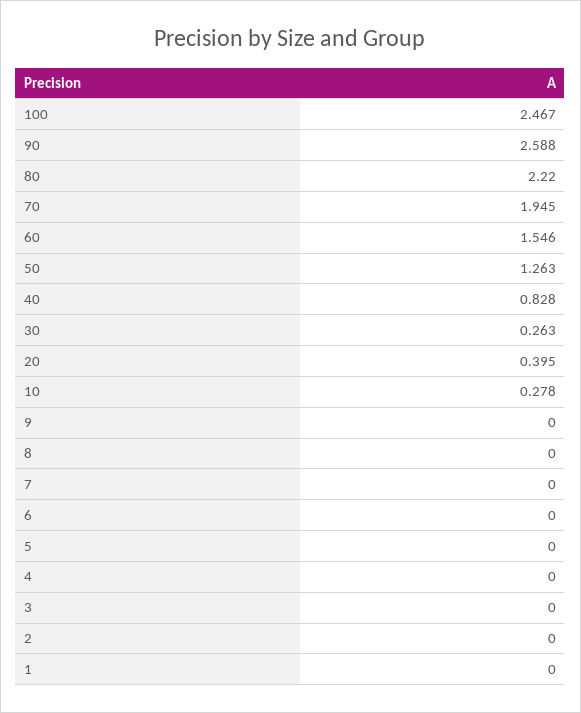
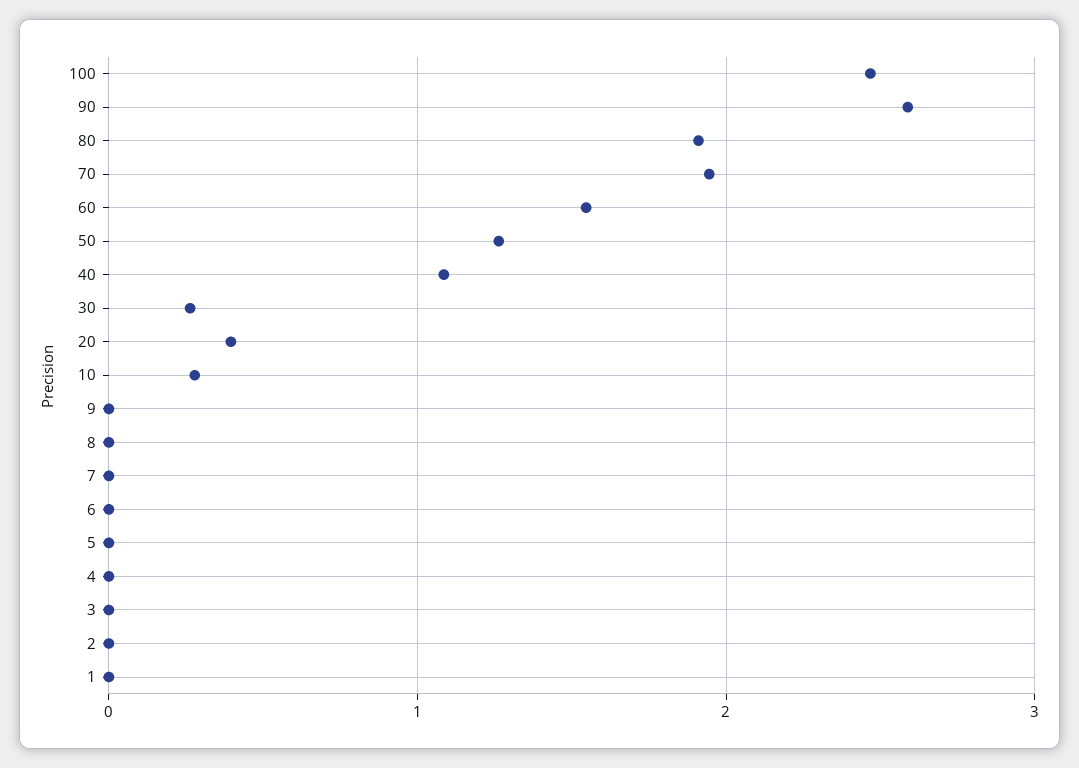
  {
    "100": 2.467,
    "90": 2.588,
-   "80": 2.22,
+   "80": 1.9,
    "70": 1.945,
    "60": 1.546,
    "50": 1.263,
-   "40": 0.828,
+   "40": 1.1,
    "30": 0.263,
    "20": 0.395,
    "10": 0.278,
    "9": 0,
    "8": 0,
    "7": 0,
    "6": 0,
    "5": 0,
    "4": 0,
    "3": 0,
    "2": 0,
    "1": 0
  }

